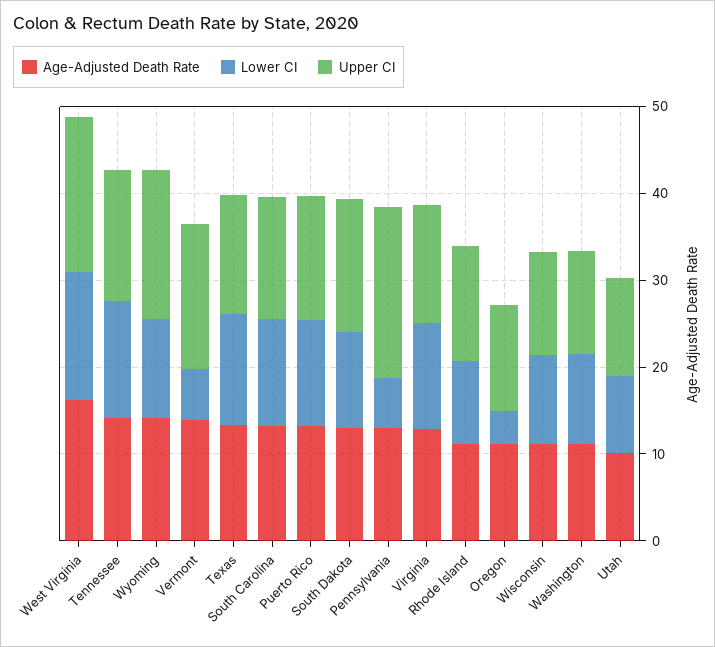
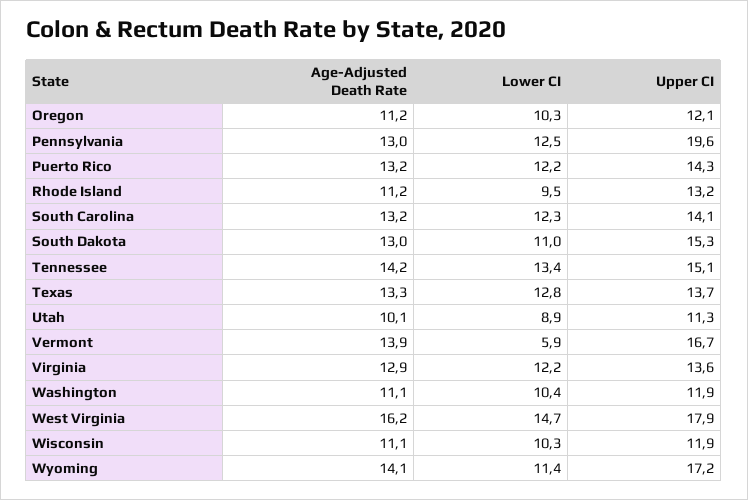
  {
    "Age-Adjusted Death Rate": {
      "West Virginia": 16.2,
      "Tennessee": 14.2,
      "Wyoming": 14.1,
      "Vermont": 13.9,
      "Texas": 13.3,
      "South Carolina": 13.2,
      "Puerto Rico": 13.2,
      "South Dakota": 13,
      "Pennsylvania": 13,
      "Virginia": 12.9,
      "Rhode Island": 11.2,
      "Oregon": 11.2,
      "Wisconsin": 11.1,
      "Washington": 11.1,
      "Utah": 10.1
    },
    "Lower CI": {
      "West Virginia": 14.7,
      "Tennessee": 13.4,
      "Wyoming": 11.4,
      "Vermont": 5.9,
      "Texas": 12.8,
      "South Carolina": 12.3,
      "Puerto Rico": 12.2,
      "South Dakota": 11,
-     "Pennsylvania": 6,
+     "Pennsylvania": 12.5,
      "Virginia": 12.2,
      "Rhode Island": 9.5,
-     "Oregon": 4,
+     "Oregon": 10.3,
      "Wisconsin": 10.3,
      "Washington": 10.4,
      "Utah": 8.9
    },
    "Upper CI": {
      "West Virginia": 17.9,
      "Tennessee": 15.1,
      "Wyoming": 17.2,
      "Vermont": 16.7,
      "Texas": 13.7,
      "South Carolina": 14.1,
      "Puerto Rico": 14.3,
      "South Dakota": 15.3,
      "Pennsylvania": 19.6,
      "Virginia": 13.6,
      "Rhode Island": 13.2,
      "Oregon": 12.1,
      "Wisconsin": 11.9,
      "Washington": 11.9,
      "Utah": 11.3
    }
  }

